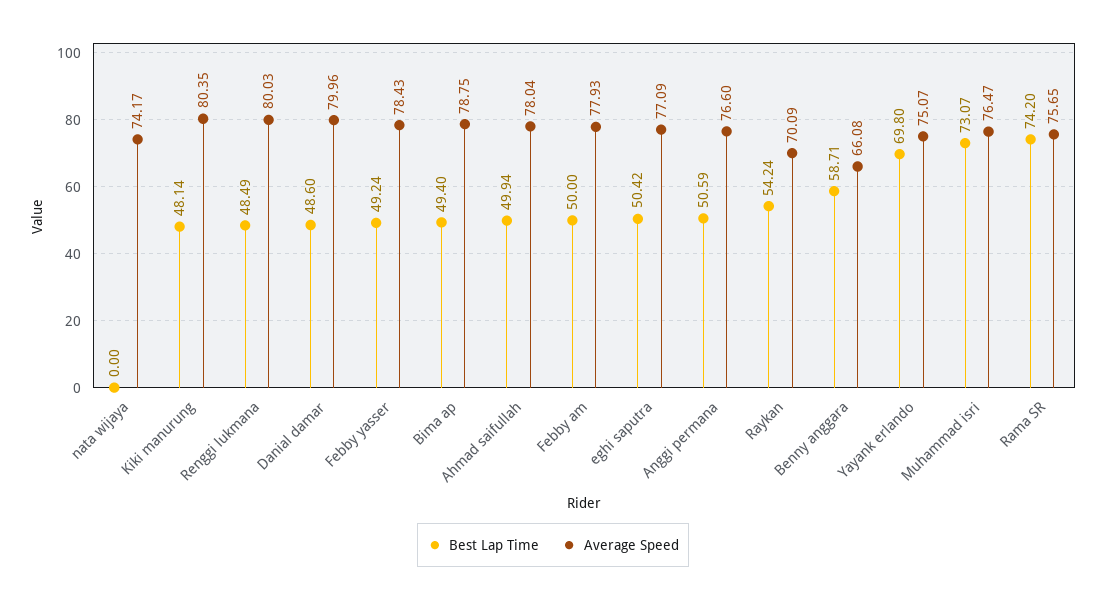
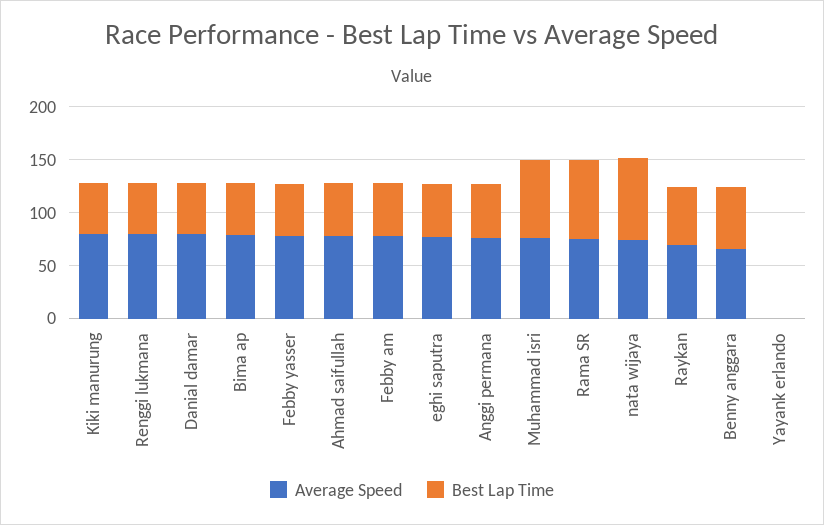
  {
    "Best Lap Time": {
-     "nata wijaya": 0,
+     "nata wijaya": 80,
      "Kiki manurung": 48.14,
      "Renggi lukmana": 48.49,
      "Danial damar": 48.6,
      "Febby yasser": 49.24,
      "Bima ap": 49.4,
      "Ahmad saifullah": 49.94,
      "Febby am": 50,
      "eghi saputra": 50.42,
      "Anggi permana": 50.59,
      "Raykan": 54.24,
      "Benny anggara": 58.71,
-     "Yayank erlando": 69.8,
+     "Yayank erlando": 0,
      "Muhammad isri": 73.07,
      "Rama SR": 74.2
    },
    "Average Speed": {
      "nata wijaya": 74.17,
      "Kiki manurung": 80.35,
      "Renggi lukmana": 80.03,
      "Danial damar": 79.96,
      "Febby yasser": 78.43,
      "Bima ap": 78.75,
      "Ahmad saifullah": 78.04,
      "Febby am": 77.93,
      "eghi saputra": 77.09,
      "Anggi permana": 76.6,
      "Raykan": 70.09,
      "Benny anggara": 66.08,
-     "Yayank erlando": 75.07,
+     "Yayank erlando": 0,
      "Muhammad isri": 76.47,
      "Rama SR": 75.65
    }
  }

